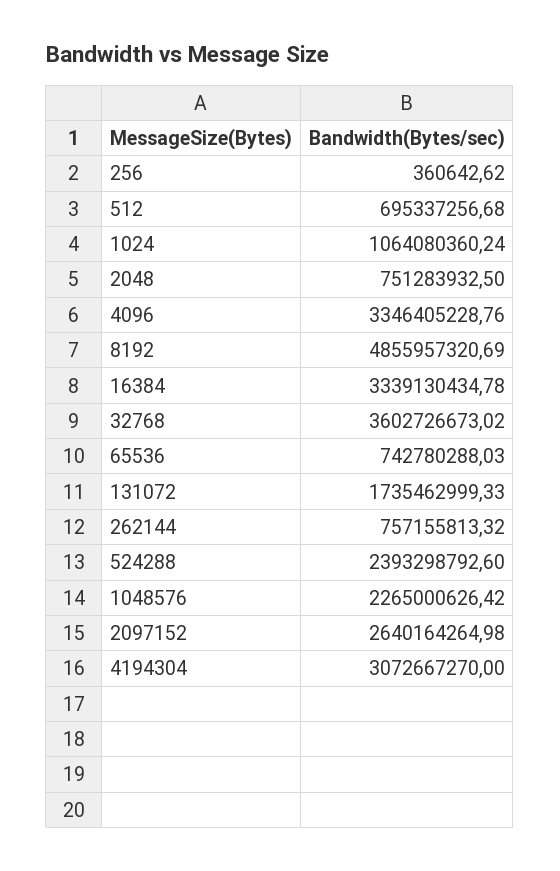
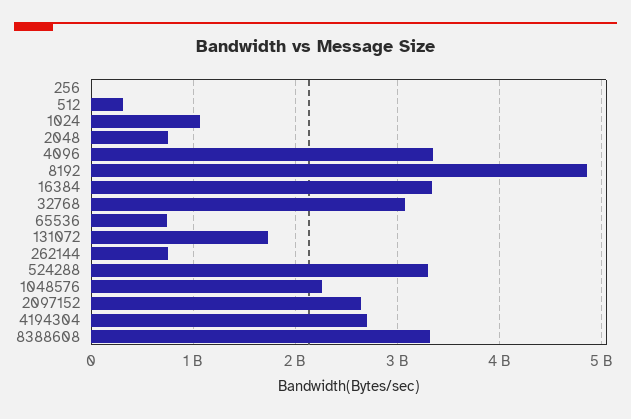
  {
    "256": 360642.62,
-   "512": 695337256.68,
+   "512": 300000000,
    "1024": 1064080360.24,
    "2048": 751283932.5,
    "4096": 3346405228.76,
    "8192": 4855957320.69,
    "16384": 3339130434.78,
-   "32768": 3602726673.02,
+   "32768": 3100000000,
    "65536": 742780288.03,
    "131072": 1735462999.33,
    "262144": 757155813.32,
-   "524288": 2393298792.6,
+   "524288": 3300000000,
    "1048576": 2265000626.42,
    "2097152": 2640164264.98,
-   "4194304": 3072667270
+   "4194304": 2700000000,
+   "8388608": 3300000000
  }

